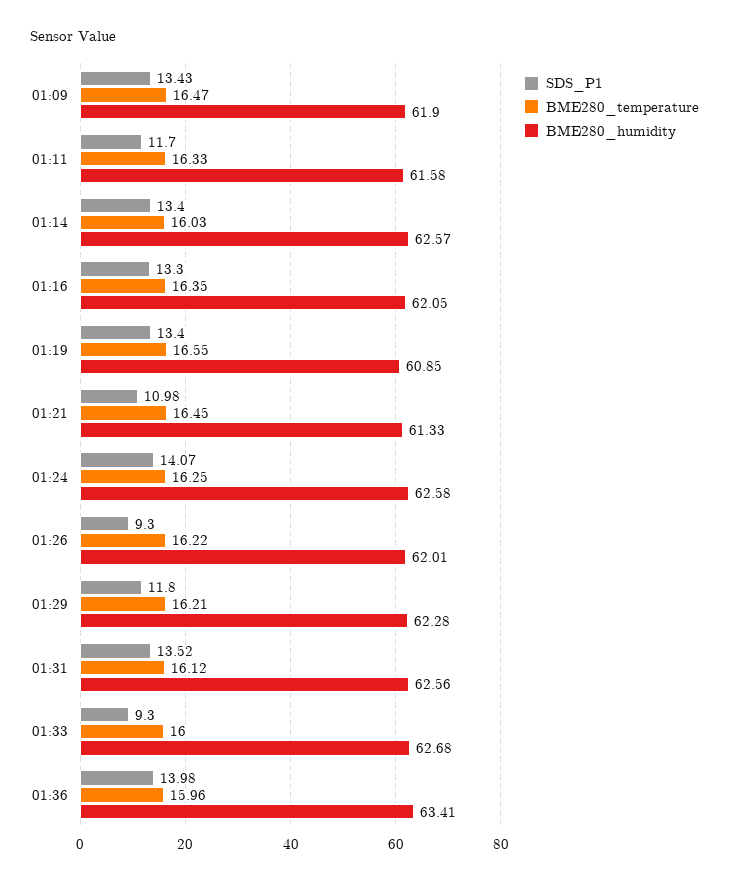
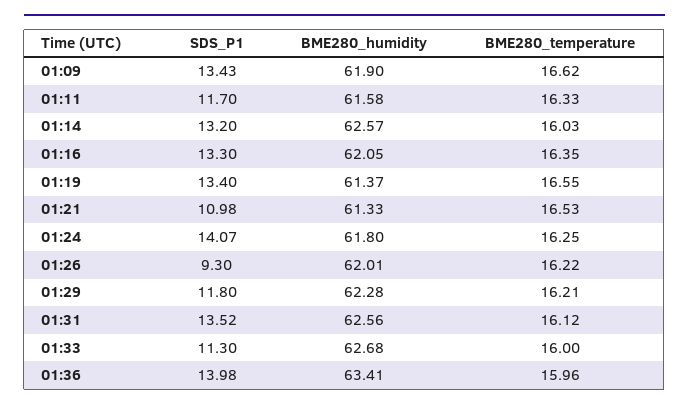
  {
    "SDS_P1": {
      "01:09": 13.43,
      "01:11": 11.7,
-     "01:14": 13.4,
+     "01:14": 13.2,
      "01:16": 13.3,
      "01:19": 13.4,
      "01:21": 10.98,
      "01:24": 14.07,
      "01:26": 9.3,
      "01:29": 11.8,
      "01:31": 13.52,
-     "01:33": 9.3,
+     "01:33": 11.3,
      "01:36": 13.98
    },
    "BME280_temperature": {
-     "01:09": 16.47,
+     "01:09": 16.62,
      "01:11": 16.33,
      "01:14": 16.03,
      "01:16": 16.35,
      "01:19": 16.55,
-     "01:21": 16.45,
+     "01:21": 16.53,
      "01:24": 16.25,
      "01:26": 16.22,
      "01:29": 16.21,
      "01:31": 16.12,
      "01:33": 16,
      "01:36": 15.96
    },
    "BME280_humidity": {
      "01:09": 61.9,
      "01:11": 61.58,
      "01:14": 62.57,
      "01:16": 62.05,
-     "01:19": 60.85,
+     "01:19": 61.37,
      "01:21": 61.33,
-     "01:24": 62.58,
+     "01:24": 61.8,
      "01:26": 62.01,
      "01:29": 62.28,
      "01:31": 62.56,
      "01:33": 62.68,
      "01:36": 63.41
    }
  }

